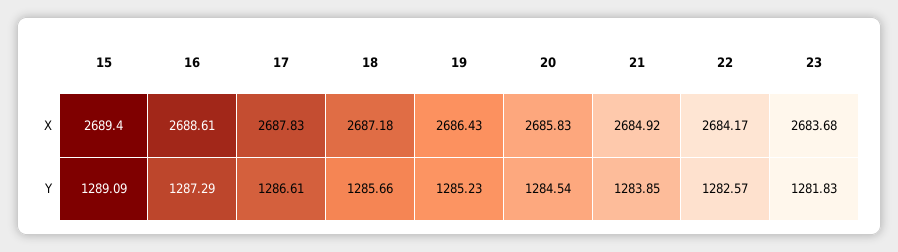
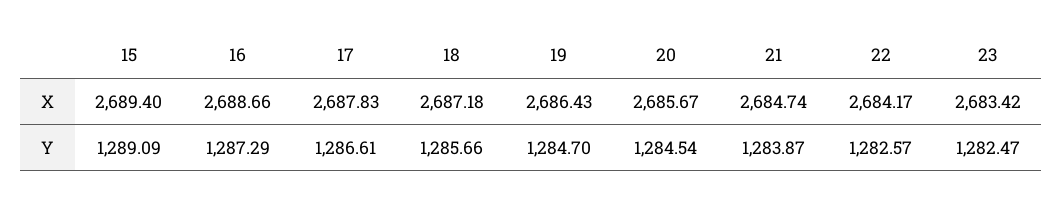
  {
    "15": {
      "X": 2689.4,
      "Y": 1289.09
    },
    "16": {
-     "X": 2688.61,
+     "X": 2688.66,
      "Y": 1287.29
    },
    "17": {
      "X": 2687.83,
      "Y": 1286.61
    },
    "18": {
      "X": 2687.18,
      "Y": 1285.66
    },
    "19": {
      "X": 2686.43,
-     "Y": 1285.23
+     "Y": 1284.7
    },
    "20": {
-     "X": 2685.83,
+     "X": 2685.67,
      "Y": 1284.54
    },
    "21": {
-     "X": 2684.92,
+     "X": 2684.74,
-     "Y": 1283.85
+     "Y": 1283.87
    },
    "22": {
      "X": 2684.17,
      "Y": 1282.57
    },
    "23": {
-     "X": 2683.68,
+     "X": 2683.42,
-     "Y": 1281.83
+     "Y": 1282.47
    }
  }

